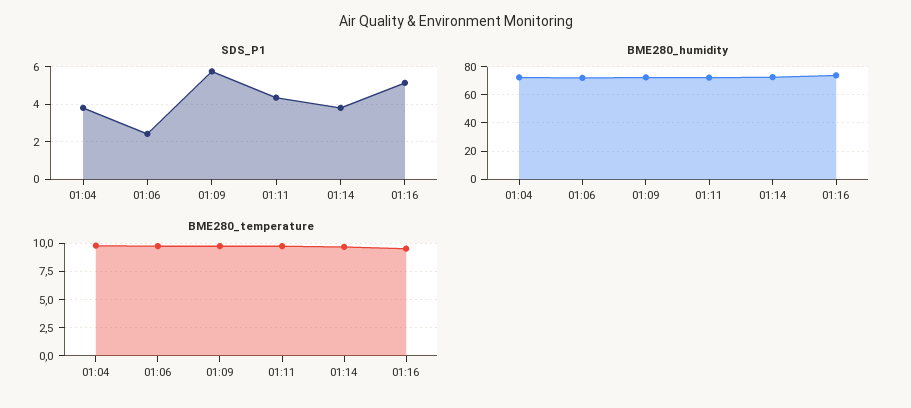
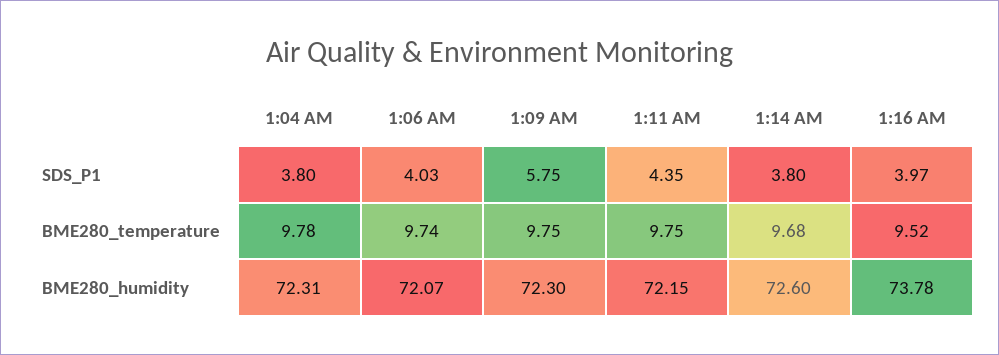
  {
    "SDS_P1": {
      "01:04": 3.8,
-     "01:06": 2.5,
+     "01:06": 4.03,
      "01:09": 5.75,
      "01:11": 4.35,
      "01:14": 3.8,
-     "01:16": 5
+     "01:16": 3.97
    },
    "BME280_humidity": {
      "01:04": 72.31,
      "01:06": 72.07,
      "01:09": 72.3,
      "01:11": 72.15,
      "01:14": 72.6,
      "01:16": 73.78
    },
    "BME280_temperature": {
      "01:04": 9.78,
      "01:06": 9.74,
      "01:09": 9.75,
      "01:11": 9.75,
      "01:14": 9.68,
      "01:16": 9.52
    }
  }

